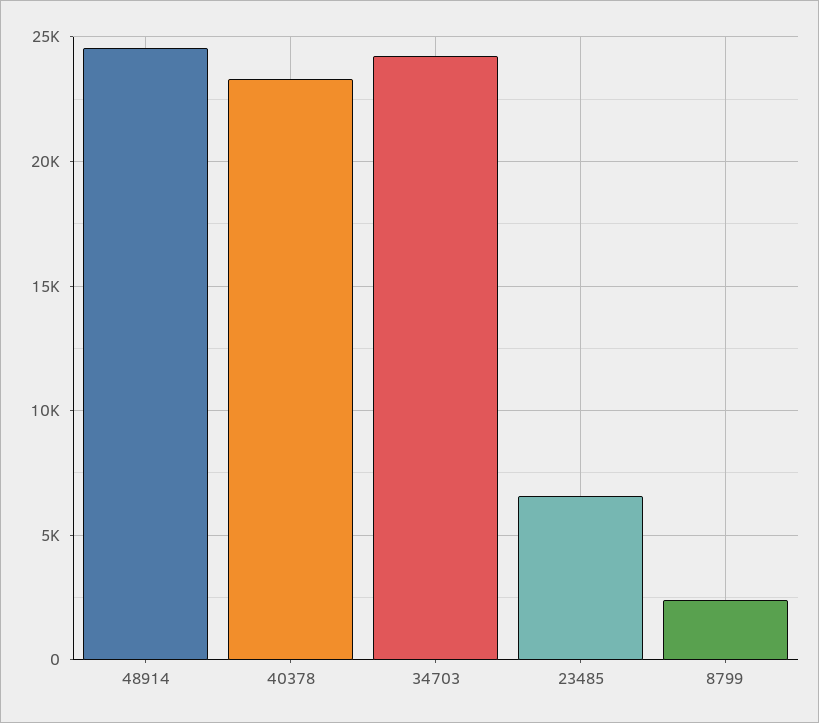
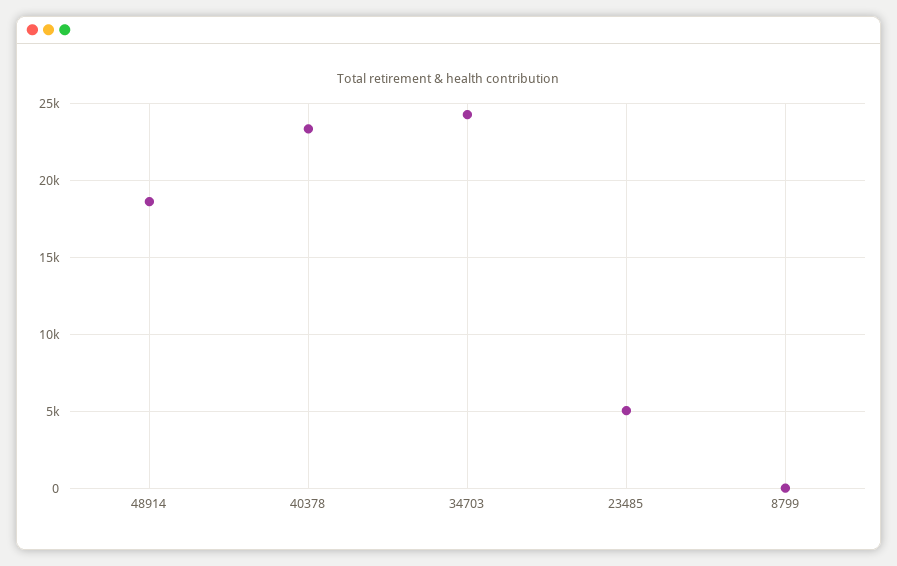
  {
-   "48914": 24500,
+   "48914": 18500,
    "40378": 23500,
    "34703": 24000,
-   "23485": 6500,
+   "23485": 5000,
-   "8799": 2500
+   "8799": 0
  }

